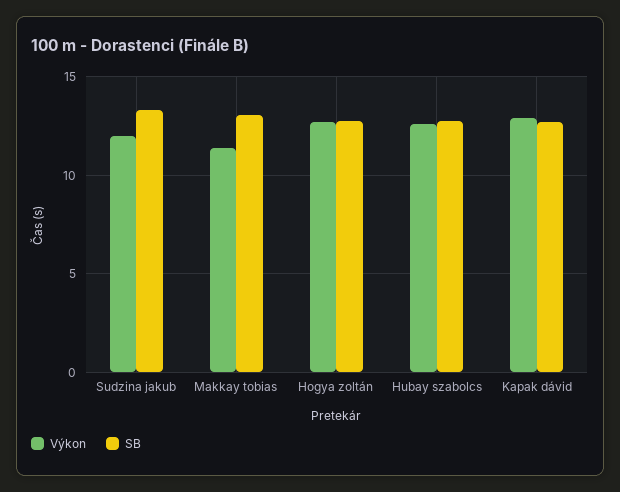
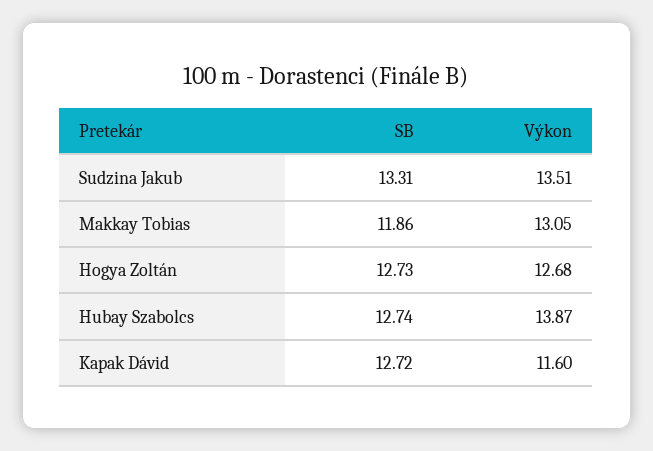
  {
    "Výkon": {
-     "Sudzina jakub": 12,
+     "Sudzina jakub": 13.51,
-     "Makkay tobias": 11.5,
+     "Makkay tobias": 13.05,
      "Hogya zoltán": 12.68,
-     "Hubay szabolcs": 12.5,
+     "Hubay szabolcs": 13.87,
-     "Kapak dávid": 13
+     "Kapak dávid": 11.6
    },
    "SB": {
      "Sudzina jakub": 13.31,
-     "Makkay tobias": 13,
+     "Makkay tobias": 11.86,
      "Hogya zoltán": 12.73,
      "Hubay szabolcs": 12.74,
      "Kapak dávid": 12.72
    }
  }

